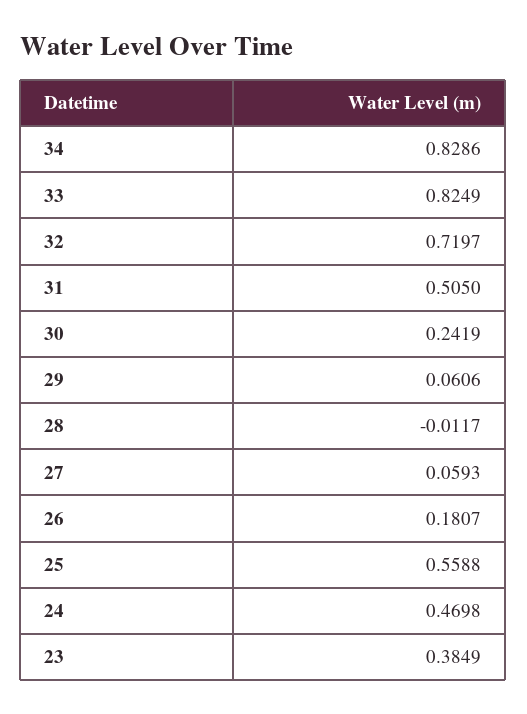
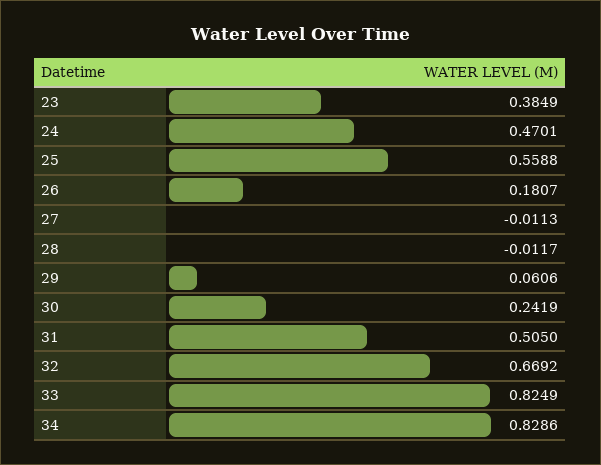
  {
    "34": 0.8286,
    "33": 0.8249,
-   "32": 0.7197,
+   "32": 0.6692,
    "31": 0.505,
    "30": 0.2419,
    "29": 0.0606,
    "28": -0.0117,
-   "27": 0.0593,
+   "27": -0.0113,
    "26": 0.1807,
    "25": 0.5588,
-   "24": 0.4698,
+   "24": 0.4701,
    "23": 0.3849
  }

